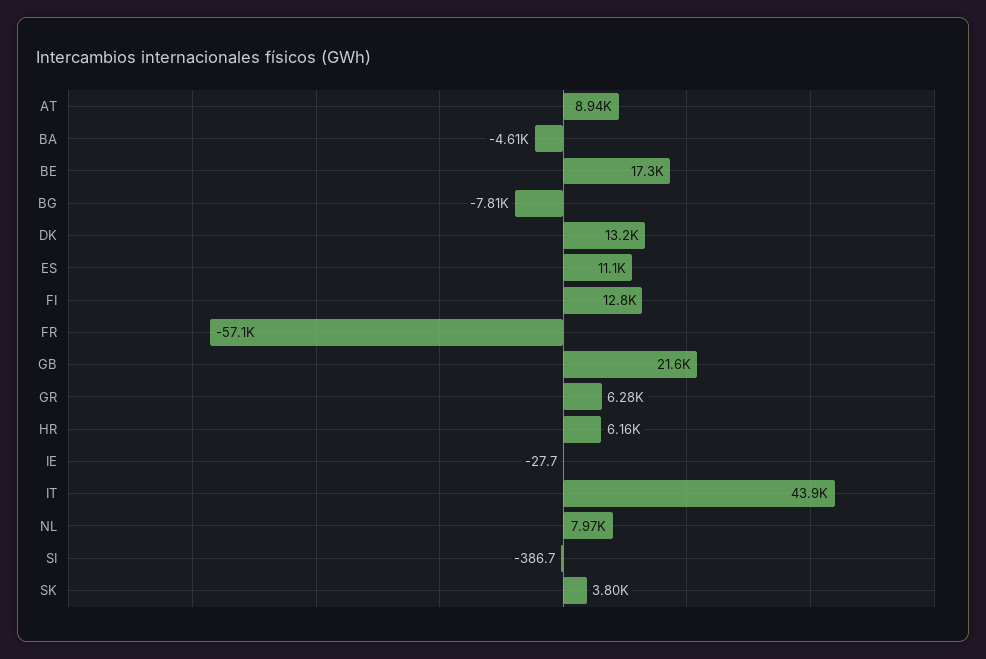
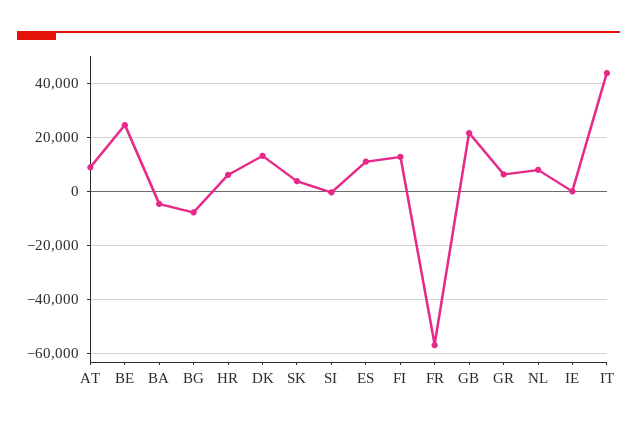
  {
    "AT": 8940,
    "BA": -4610,
-   "BE": 17300,
+   "BE": 25000,
    "BG": -7810,
    "DK": 13200,
    "ES": 11100,
    "FI": 12800,
    "FR": -57100,
    "GB": 21600,
    "GR": 6280,
    "HR": 6160,
    "IE": -27.7,
    "IT": 43900,
    "NL": 7970,
    "SI": -386.7,
    "SK": 3800
  }

